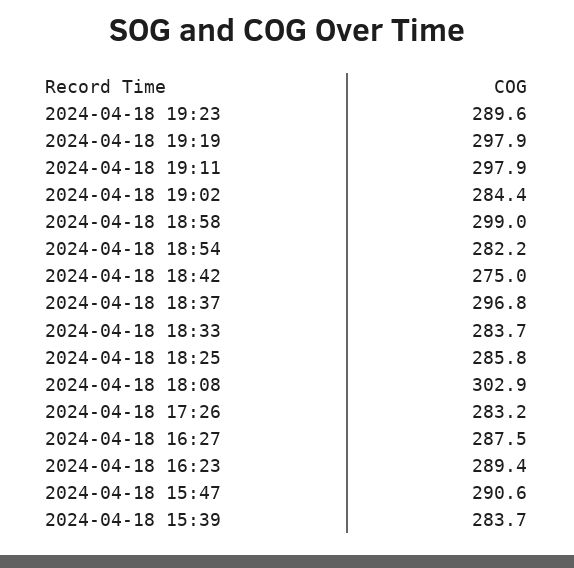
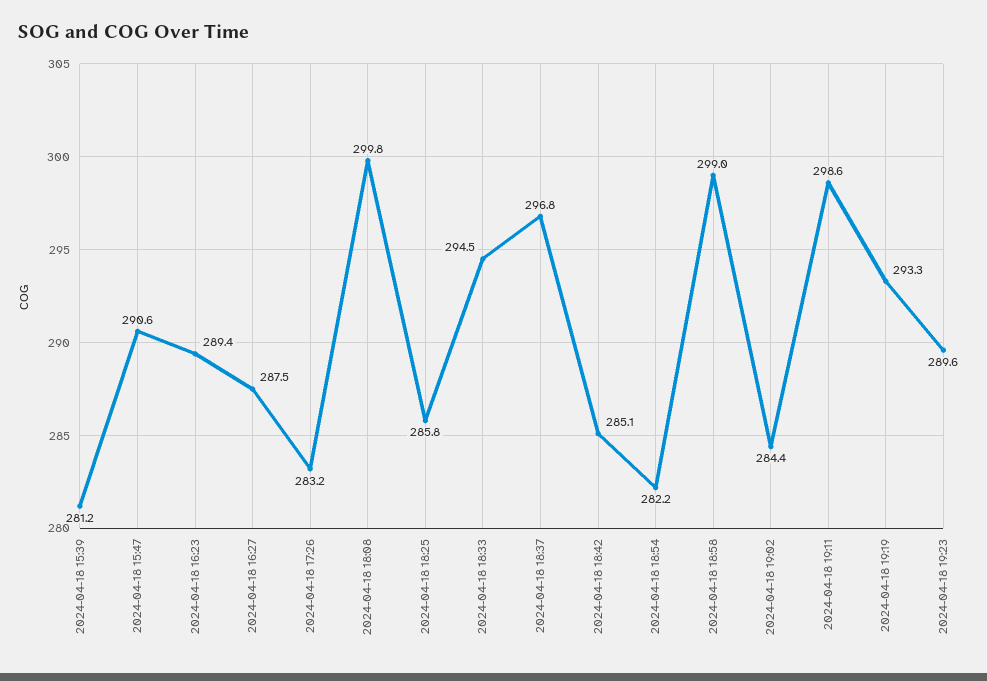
  {
    "2024-04-18 19:23": 289.6,
-   "2024-04-18 19:19": 297.9,
+   "2024-04-18 19:19": 293.3,
-   "2024-04-18 19:11": 297.9,
+   "2024-04-18 19:11": 298.6,
    "2024-04-18 19:02": 284.4,
    "2024-04-18 18:58": 299,
    "2024-04-18 18:54": 282.2,
-   "2024-04-18 18:42": 275,
+   "2024-04-18 18:42": 285.1,
    "2024-04-18 18:37": 296.8,
-   "2024-04-18 18:33": 283.7,
+   "2024-04-18 18:33": 294.5,
    "2024-04-18 18:25": 285.8,
-   "2024-04-18 18:08": 302.9,
+   "2024-04-18 18:08": 299.8,
    "2024-04-18 17:26": 283.2,
    "2024-04-18 16:27": 287.5,
    "2024-04-18 16:23": 289.4,
    "2024-04-18 15:47": 290.6,
-   "2024-04-18 15:39": 283.7
+   "2024-04-18 15:39": 281.2
  }

